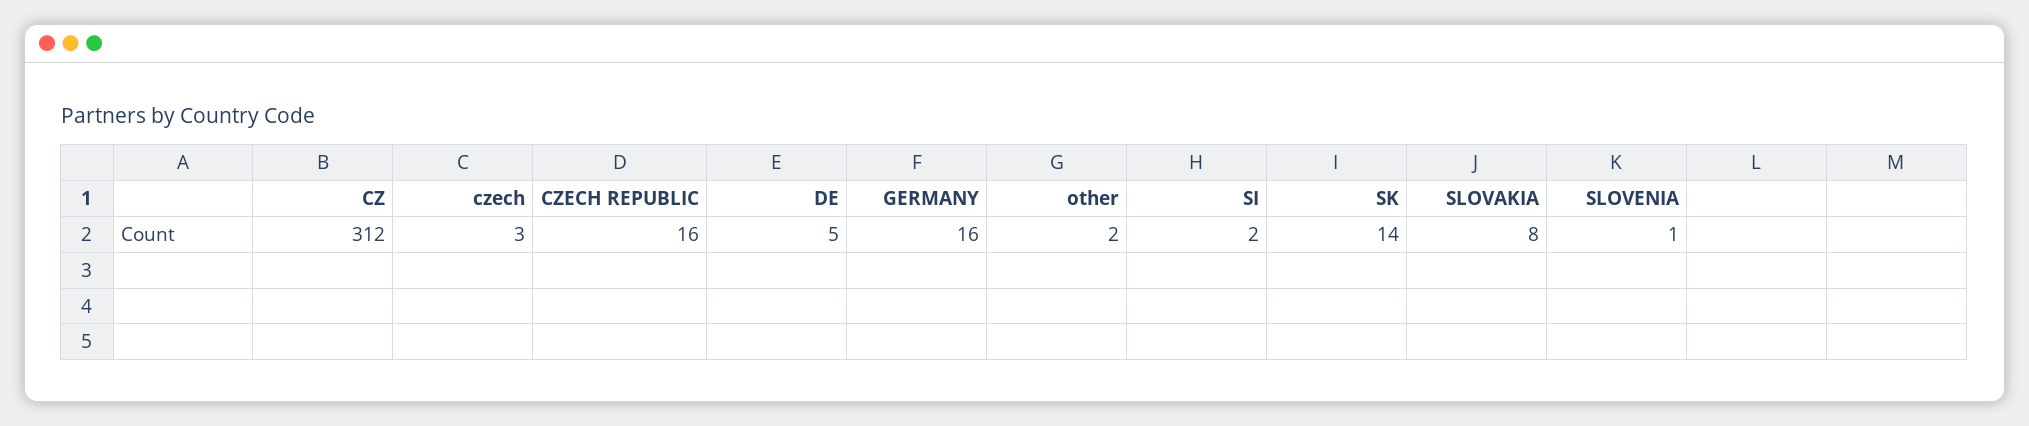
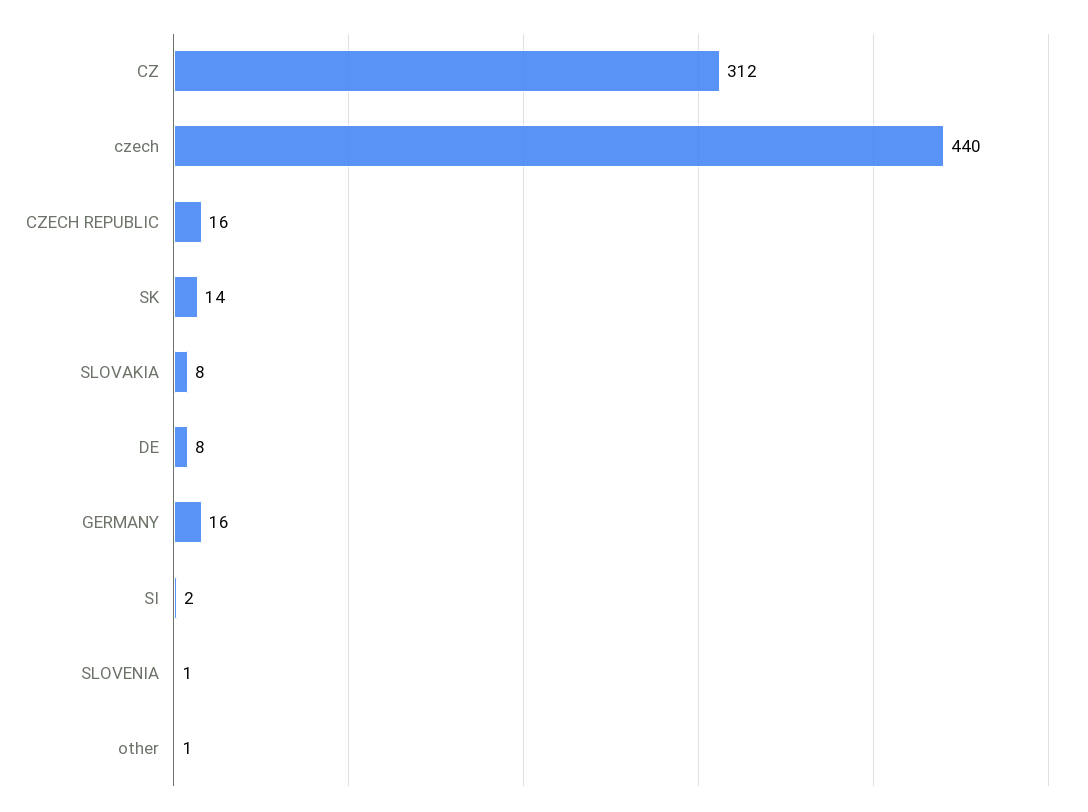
  {
    "CZ": 312,
-   "czech": 3,
+   "czech": 440,
    "CZECH REPUBLIC": 16,
-   "DE": 5,
+   "DE": 8,
    "GERMANY": 16,
-   "other": 2,
+   "other": 1,
    "SI": 2,
    "SK": 14,
    "SLOVAKIA": 8,
    "SLOVENIA": 1
  }

